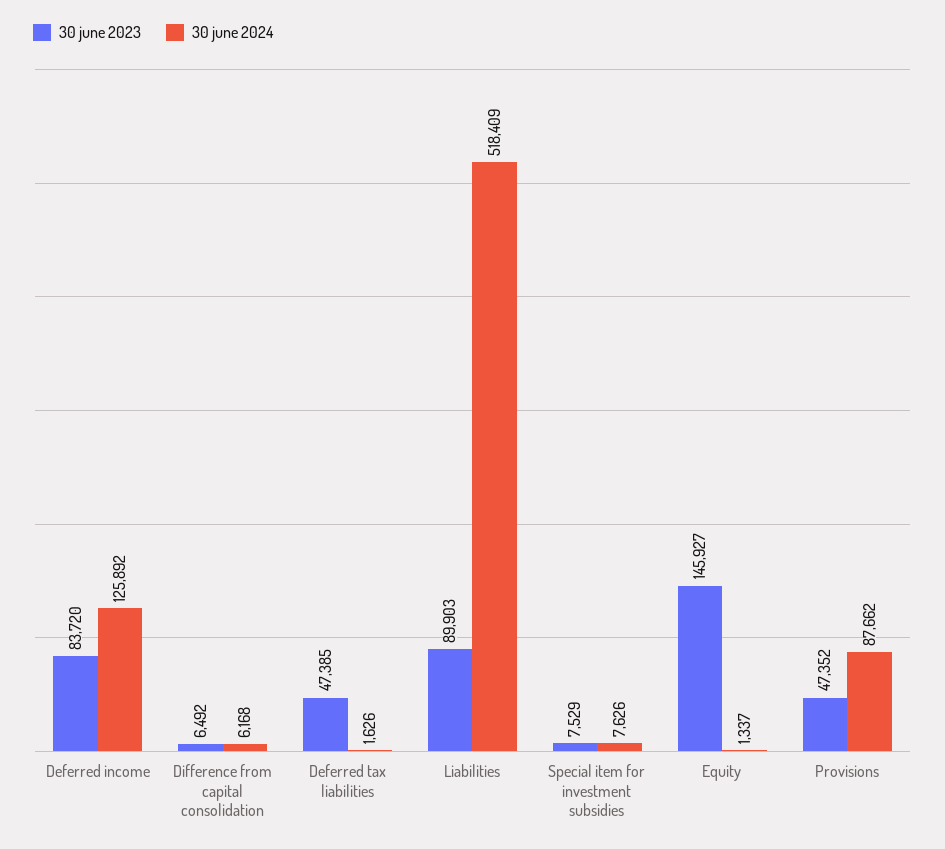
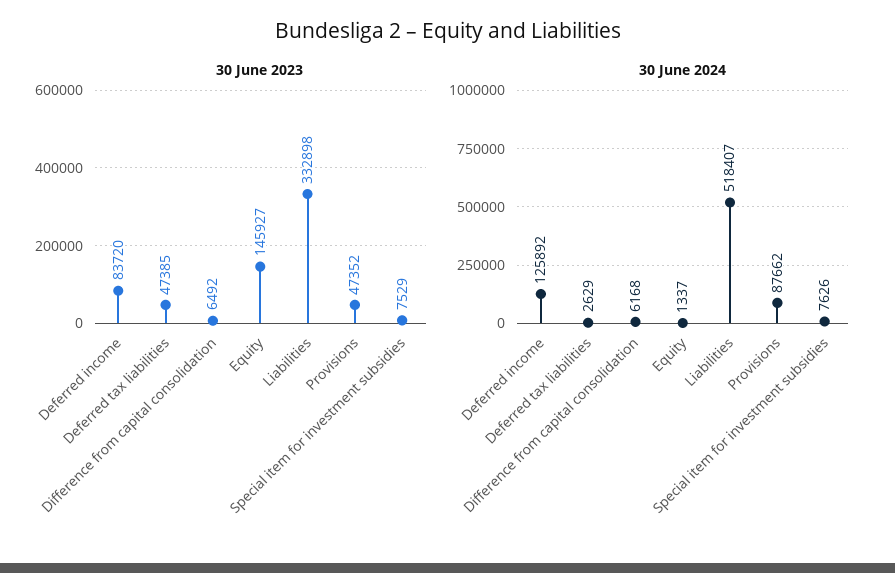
  {
    "30 june 2023": {
      "Deferred income": 83720,
      "Difference from capital consolidation": 6492,
      "Deferred tax liabilities": 47385,
-     "Liabilities": 89903,
+     "Liabilities": 332898,
      "Special item for investment subsidies": 7529,
      "Equity": 145927,
      "Provisions": 47352
    },
    "30 june 2024": {
      "Deferred income": 125892,
      "Difference from capital consolidation": 6168,
-     "Deferred tax liabilities": 1626,
+     "Deferred tax liabilities": 2629,
-     "Liabilities": 518409,
+     "Liabilities": 518407,
      "Special item for investment subsidies": 7626,
      "Equity": 1337,
      "Provisions": 87662
    }
  }

